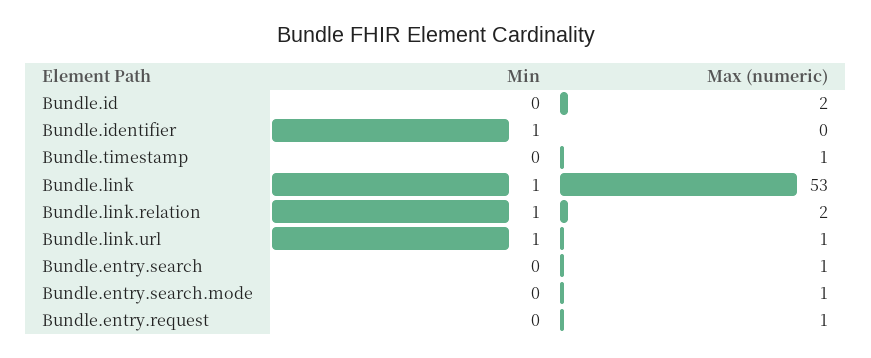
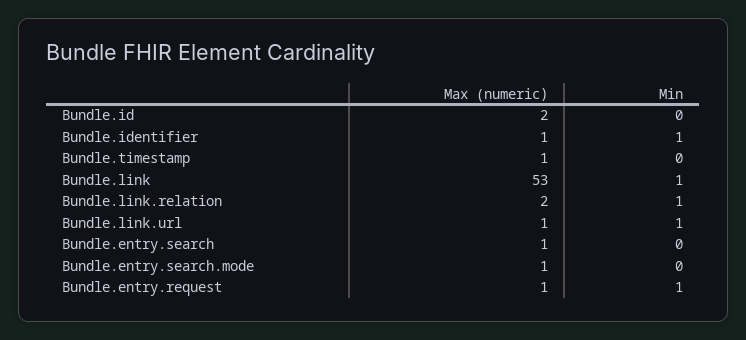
  {
    "Min": {
      "Bundle.id": 0,
      "Bundle.identifier": 1,
      "Bundle.timestamp": 0,
      "Bundle.link": 1,
      "Bundle.link.relation": 1,
      "Bundle.link.url": 1,
      "Bundle.entry.search": 0,
      "Bundle.entry.search.mode": 0,
-     "Bundle.entry.request": 0
+     "Bundle.entry.request": 1
    },
    "Max (numeric)": {
      "Bundle.id": 2,
-     "Bundle.identifier": 0,
+     "Bundle.identifier": 1,
      "Bundle.timestamp": 1,
      "Bundle.link": 53,
      "Bundle.link.relation": 2,
      "Bundle.link.url": 1,
      "Bundle.entry.search": 1,
      "Bundle.entry.search.mode": 1,
      "Bundle.entry.request": 1
    }
  }

